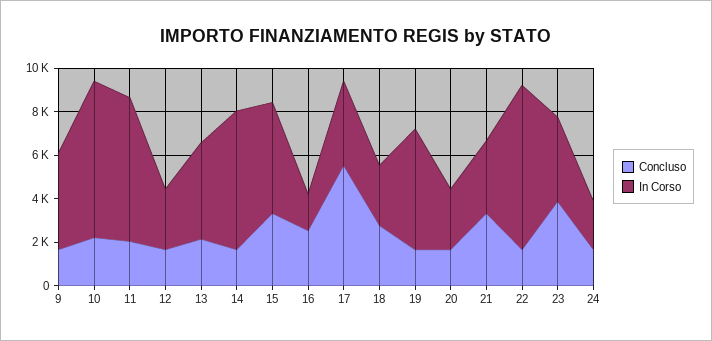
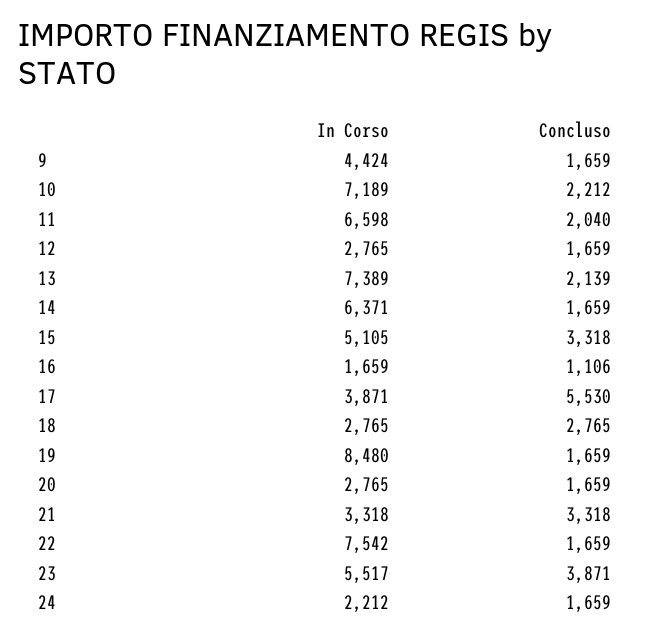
  {
    "Concluso": {
      "9": 1659,
      "10": 2212,
      "11": 2040,
      "12": 1659,
      "13": 2139,
      "14": 1659,
      "15": 3318,
-     "16": 2500,
+     "16": 1106,
      "17": 5530,
      "18": 2765,
      "19": 1659,
      "20": 1659,
      "21": 3318,
      "22": 1659,
      "23": 3871,
      "24": 1659
    },
    "In Corso": {
      "9": 4424,
      "10": 7189,
      "11": 6598,
      "12": 2765,
-     "13": 4500,
+     "13": 7389,
      "14": 6371,
      "15": 5105,
      "16": 1659,
      "17": 3871,
      "18": 2765,
-     "19": 5500,
+     "19": 8480,
      "20": 2765,
      "21": 3318,
      "22": 7542,
-     "23": 4000,
+     "23": 5517,
      "24": 2212
    }
  }

